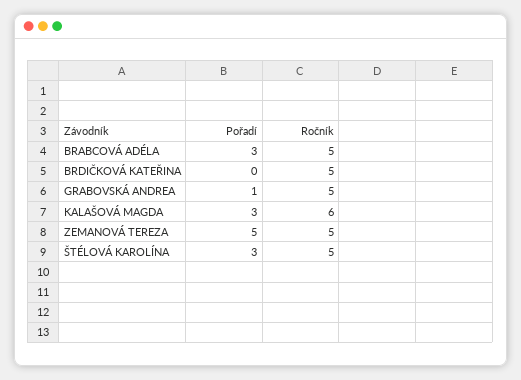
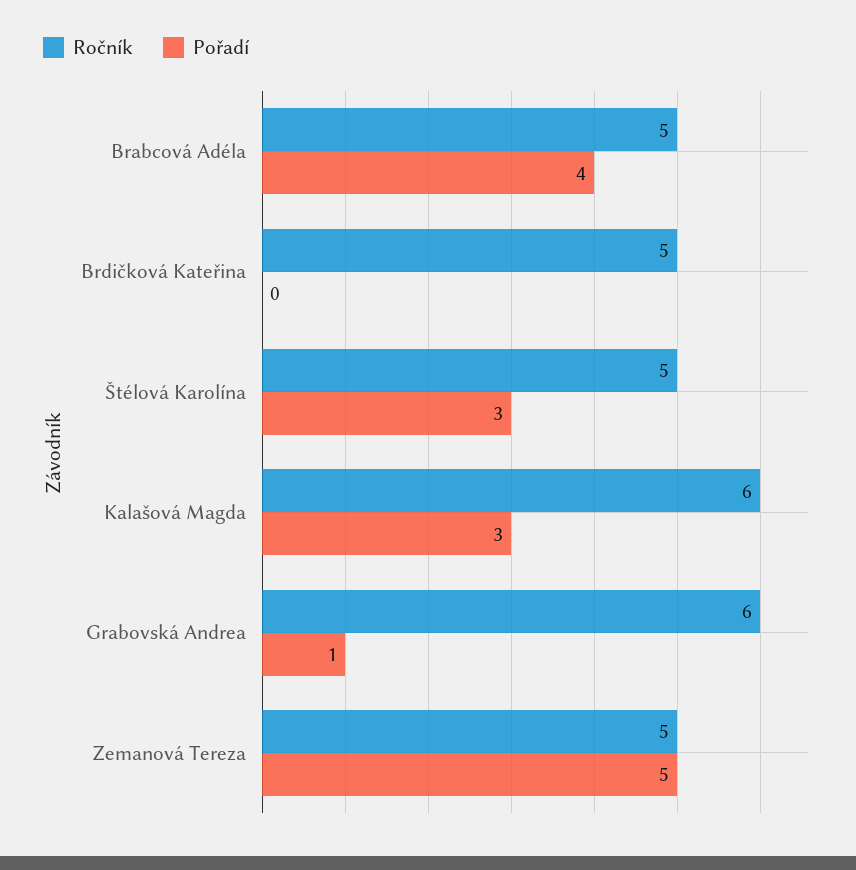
  {
    "Pořadí": {
-     "BRABCOVÁ ADÉLA": 3,
+     "BRABCOVÁ ADÉLA": 4,
      "BRDIČKOVÁ KATEŘINA": 0,
      "GRABOVSKÁ ANDREA": 1,
      "KALAŠOVÁ MAGDA": 3,
      "ZEMANOVÁ TEREZA": 5,
      "ŠTÉLOVÁ KAROLÍNA": 3
    },
    "Ročník": {
      "BRABCOVÁ ADÉLA": 5,
      "BRDIČKOVÁ KATEŘINA": 5,
-     "GRABOVSKÁ ANDREA": 5,
+     "GRABOVSKÁ ANDREA": 6,
      "KALAŠOVÁ MAGDA": 6,
      "ZEMANOVÁ TEREZA": 5,
      "ŠTÉLOVÁ KAROLÍNA": 5
    }
  }

